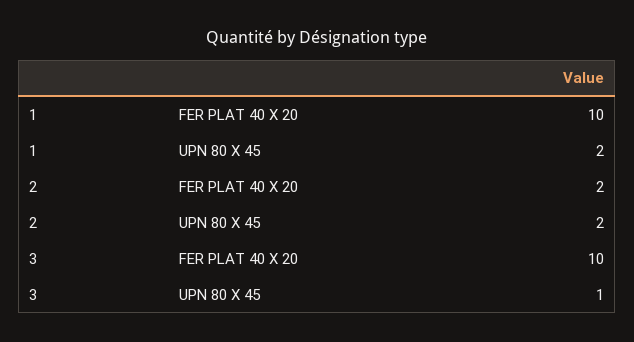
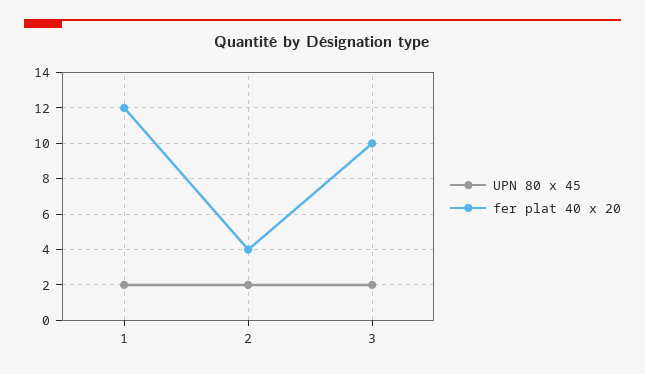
  {
    "FER PLAT 40 X 20": {
-     "1": 10,
+     "1": 12,
-     "2": 2,
+     "2": 4,
      "3": 10
    },
    "UPN 80 X 45": {
      "1": 2,
      "2": 2,
-     "3": 1
+     "3": 2
    }
  }

